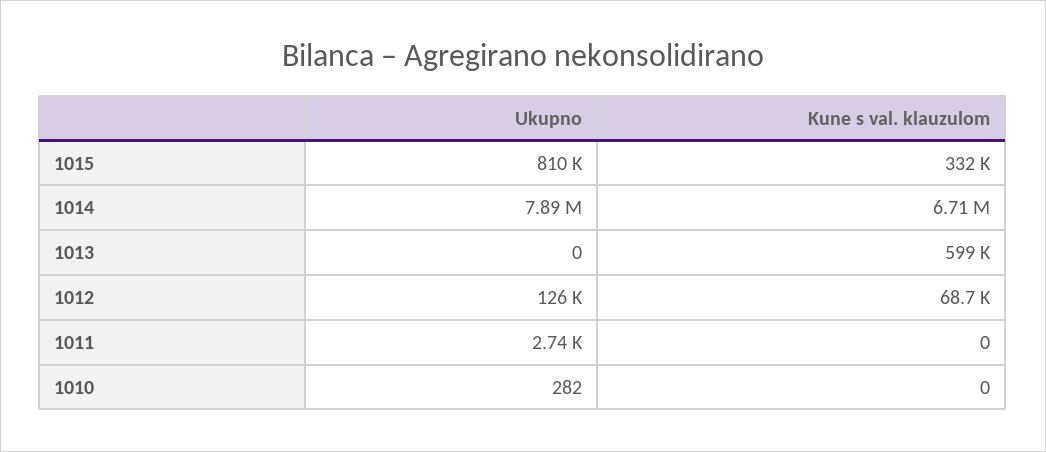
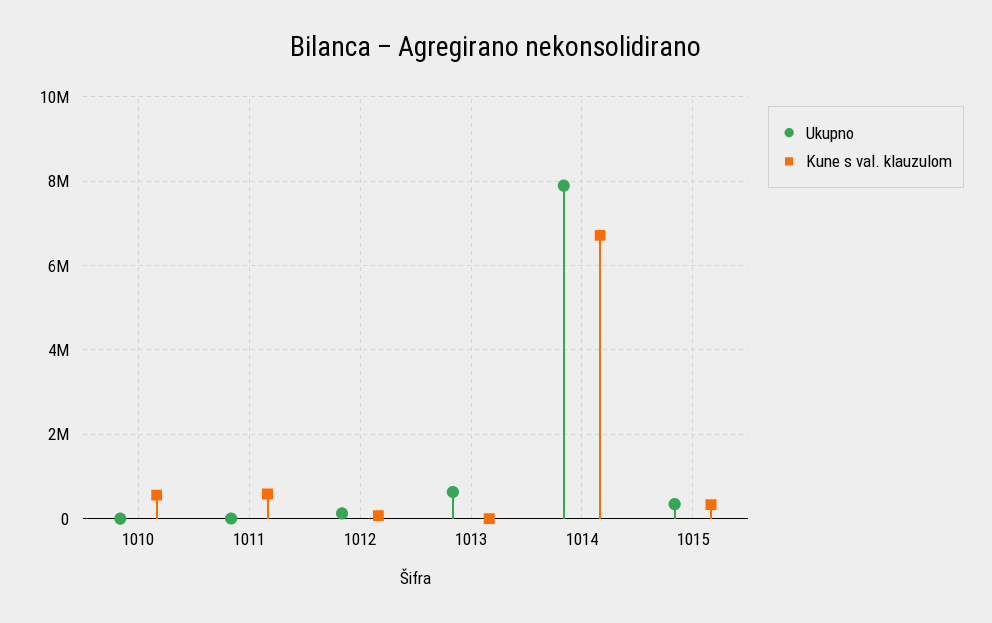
  {
    "Ukupno": {
-     "1015": 810000,
+     "1015": 400000,
      "1014": 7890000,
-     "1013": 0,
+     "1013": 600000,
      "1012": 126000,
      "1011": 2740,
      "1010": 282
    },
    "Kune s val. klauzulom": {
      "1015": 332000,
      "1014": 6710000,
-     "1013": 599000,
+     "1013": 0,
      "1012": 68700,
-     "1011": 0,
+     "1011": 600000,
-     "1010": 0
+     "1010": 600000
    }
  }

